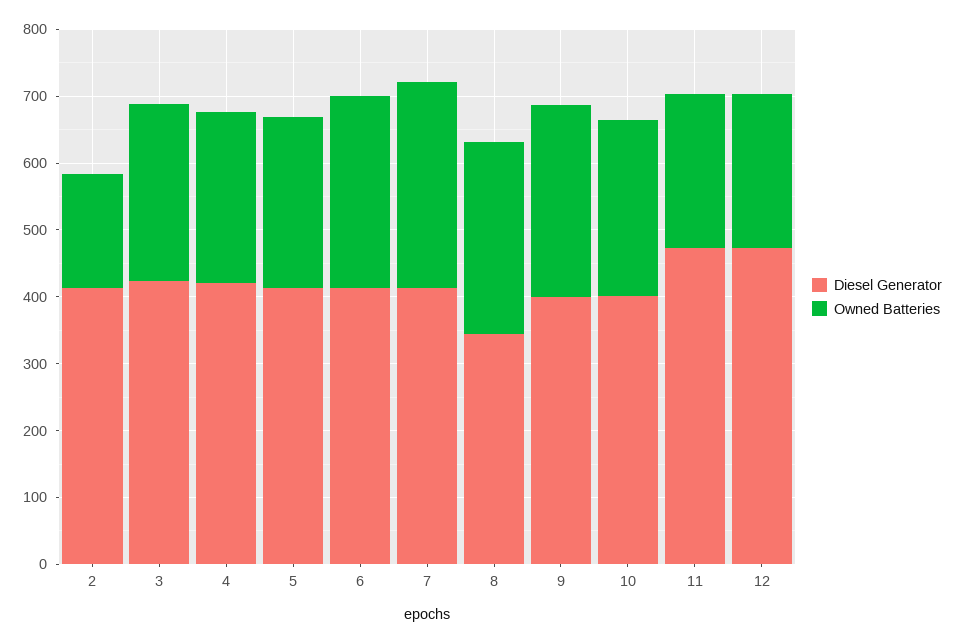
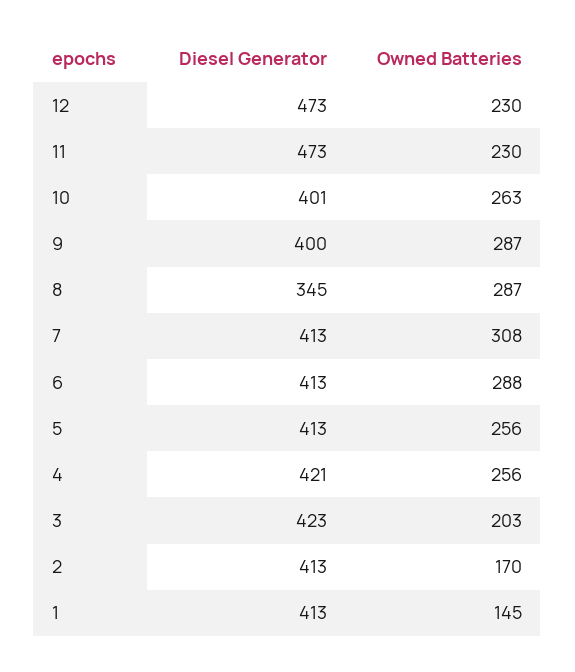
  {
    "Diesel Generator": {
      "2": 413,
      "3": 423,
      "4": 421,
      "5": 413,
      "6": 413,
      "7": 413,
      "8": 345,
      "9": 400,
      "10": 401,
      "11": 473,
-     "12": 473
+     "12": 473,
+     "1": 413
    },
    "Owned Batteries": {
      "2": 170,
-     "3": 260,
+     "3": 203,
      "4": 256,
      "5": 256,
      "6": 288,
      "7": 308,
      "8": 287,
      "9": 287,
      "10": 263,
      "11": 230,
-     "12": 230
+     "12": 230,
+     "1": 145
    }
  }

